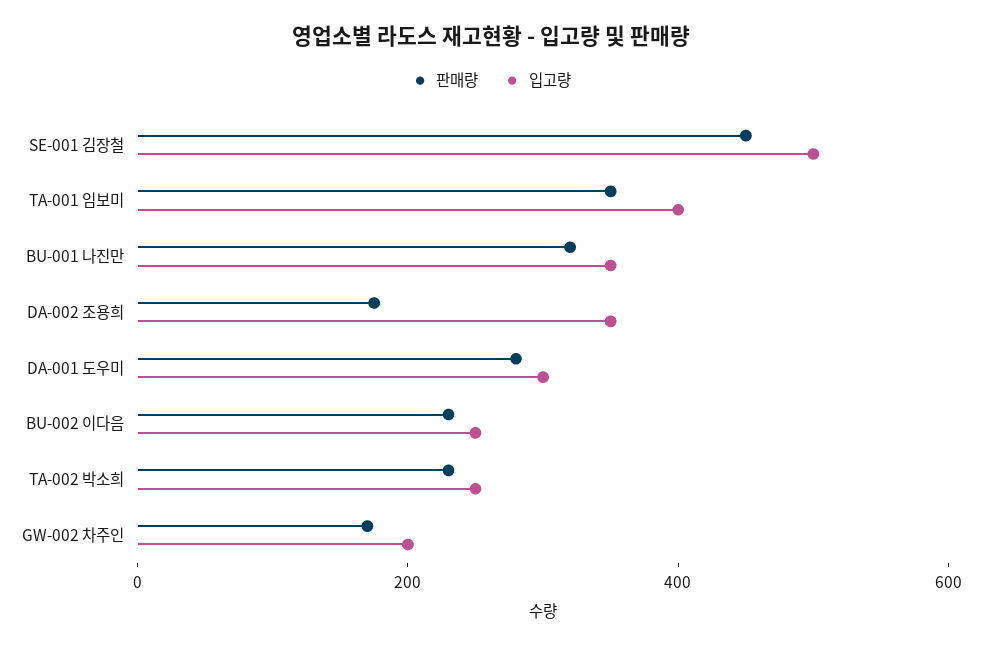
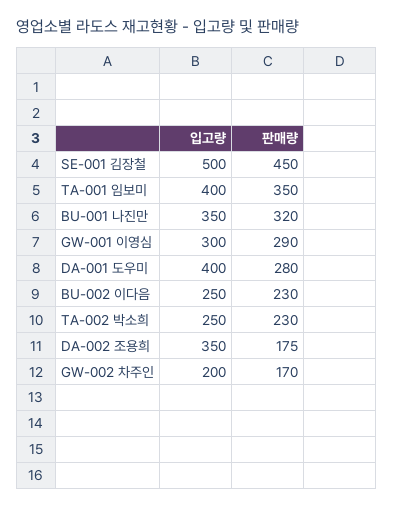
  {
    "판매량": {
      "SE-001 김장철": 450,
      "TA-001 임보미": 350,
      "BU-001 나진만": 320,
      "DA-002 조용희": 175,
      "DA-001 도우미": 280,
      "BU-002 이다음": 230,
      "TA-002 박소희": 230,
-     "GW-002 차주인": 170
+     "GW-002 차주인": 170,
+     "GW-001 이영심": 290
    },
    "입고량": {
      "SE-001 김장철": 500,
      "TA-001 임보미": 400,
      "BU-001 나진만": 350,
      "DA-002 조용희": 350,
-     "DA-001 도우미": 300,
+     "DA-001 도우미": 400,
      "BU-002 이다음": 250,
      "TA-002 박소희": 250,
-     "GW-002 차주인": 200
+     "GW-002 차주인": 200,
+     "GW-001 이영심": 300
    }
  }

